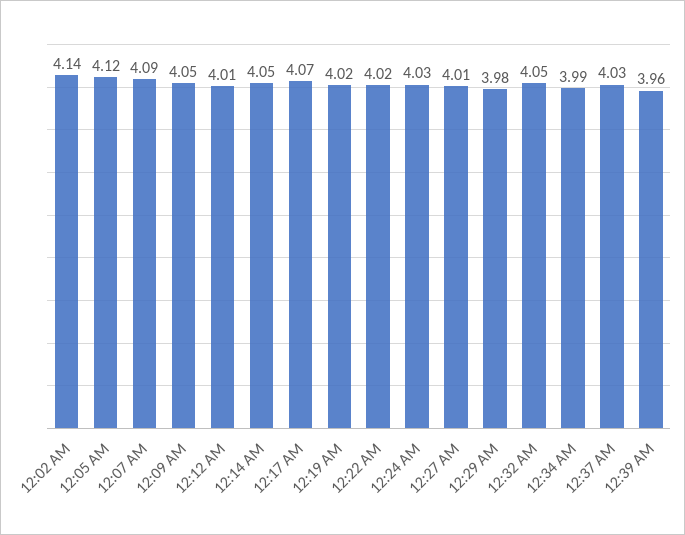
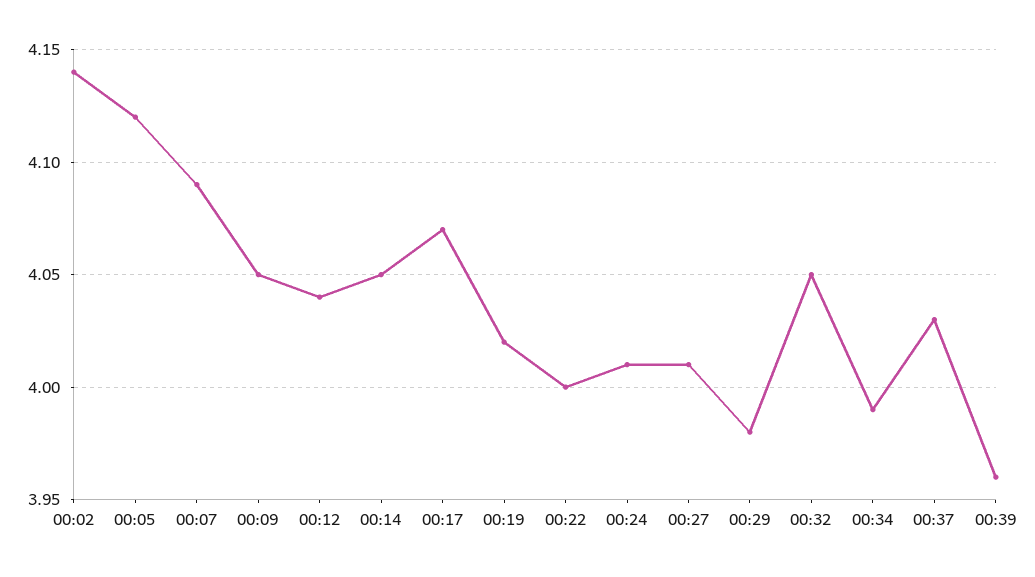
  {
    "12:02 AM": 4.14,
    "12:05 AM": 4.12,
    "12:07 AM": 4.09,
    "12:09 AM": 4.05,
-   "12:12 AM": 4.01,
+   "12:12 AM": 4.04,
    "12:14 AM": 4.05,
    "12:17 AM": 4.07,
    "12:19 AM": 4.02,
-   "12:22 AM": 4.02,
+   "12:22 AM": 4,
-   "12:24 AM": 4.03,
+   "12:24 AM": 4.01,
    "12:27 AM": 4.01,
    "12:29 AM": 3.98,
    "12:32 AM": 4.05,
    "12:34 AM": 3.99,
    "12:37 AM": 4.03,
    "12:39 AM": 3.96
  }

